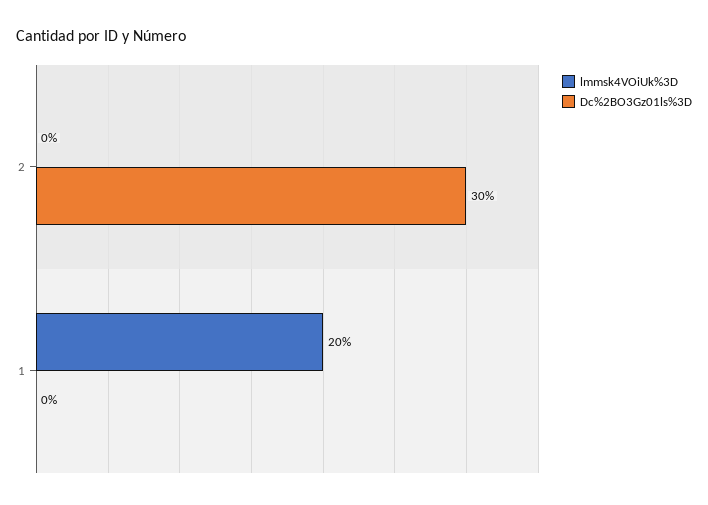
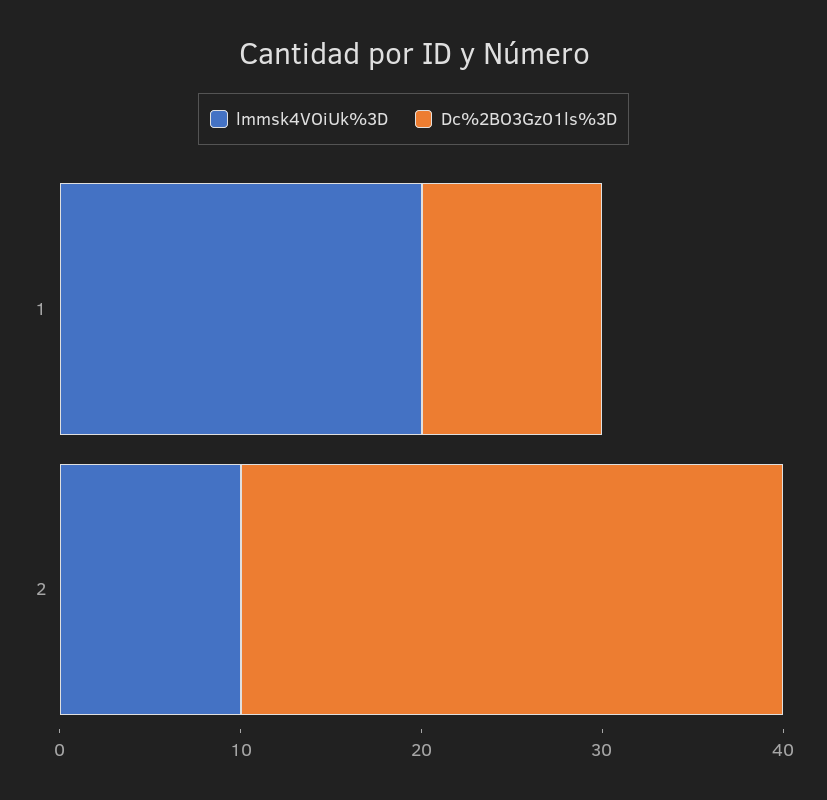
  {
    "lmmsk4VOiUk%3D": {
-     "2": 0,
+     "2": 10,
      "1": 20
    },
    "Dc%2BO3Gz01ls%3D": {
      "2": 30,
-     "1": 0
+     "1": 10
    }
  }

